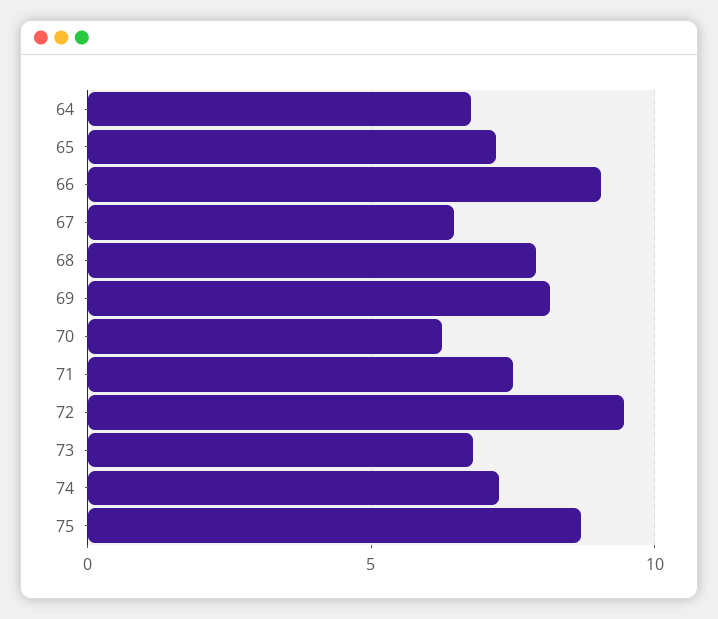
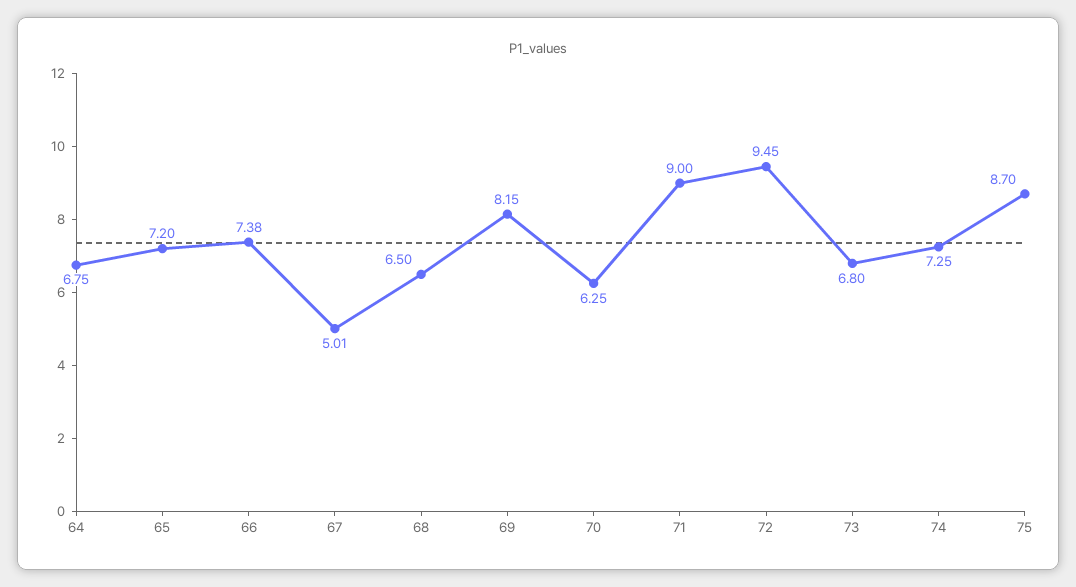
  {
    "64": 6.75,
    "65": 7.2,
-   "66": 9,
+   "66": 7.38,
-   "67": 6.5,
+   "67": 5.01,
-   "68": 8,
+   "68": 6.5,
    "69": 8.15,
    "70": 6.25,
-   "71": 7.5,
+   "71": 9,
    "72": 9.45,
    "73": 6.8,
    "74": 7.25,
    "75": 8.7
  }

